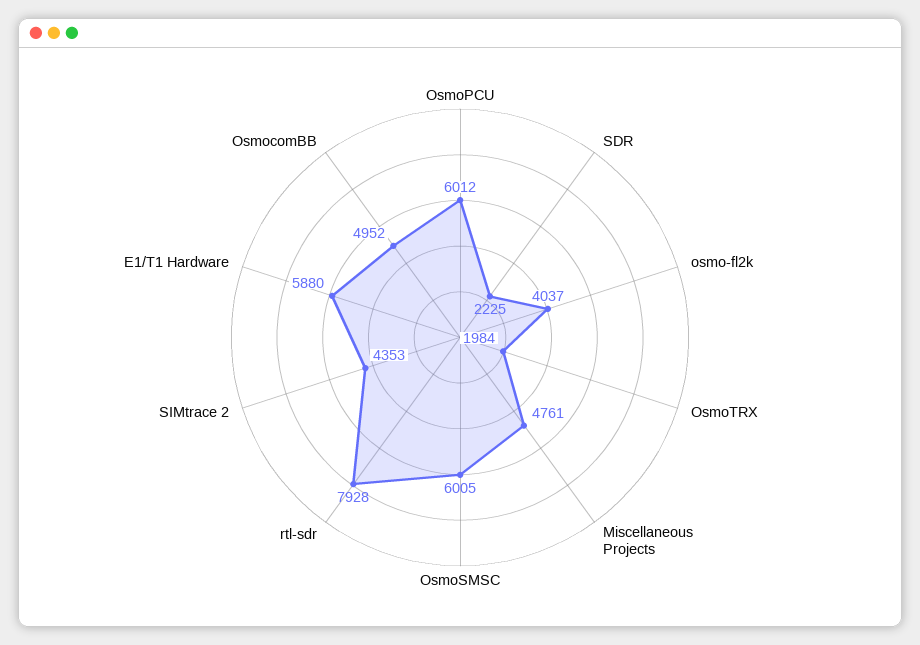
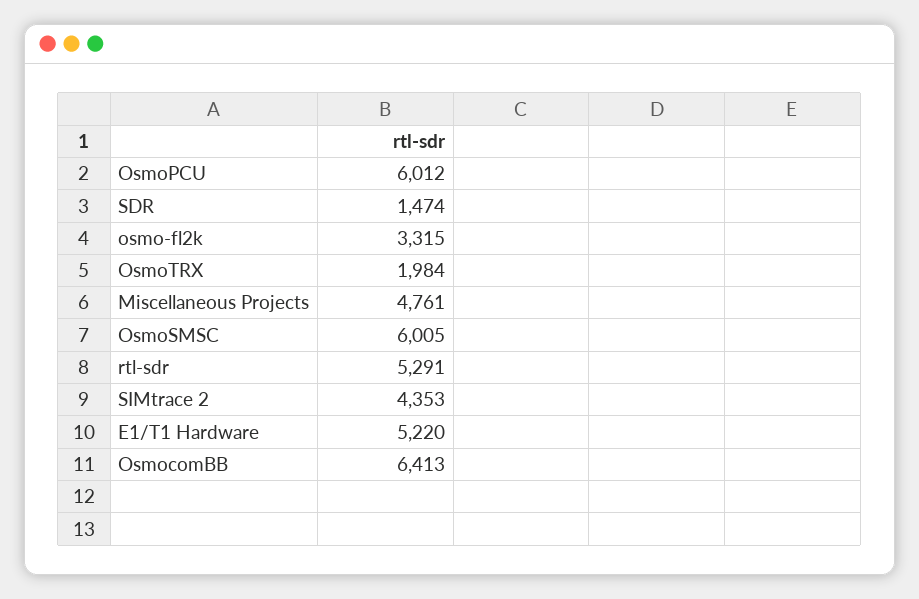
  {
    "OsmoPCU": 6012,
-   "SDR": 2225,
+   "SDR": 1474,
-   "osmo-fl2k": 4037,
+   "osmo-fl2k": 3315,
    "OsmoTRX": 1984,
    "Miscellaneous Projects": 4761,
    "OsmoSMSC": 6005,
-   "rtl-sdr": 7928,
+   "rtl-sdr": 5291,
    "SIMtrace 2": 4353,
-   "E1/T1 Hardware": 5880,
+   "E1/T1 Hardware": 5220,
-   "OsmocomBB": 4952
+   "OsmocomBB": 6413
  }

